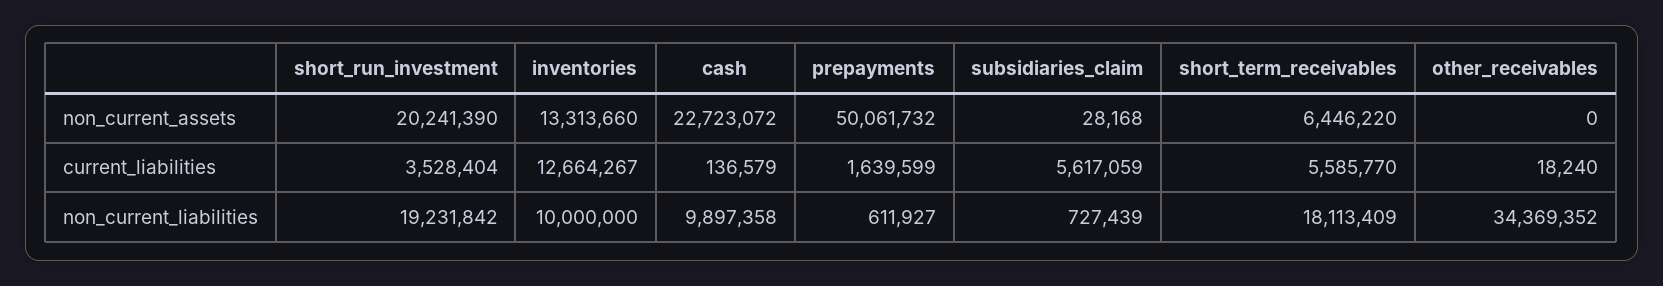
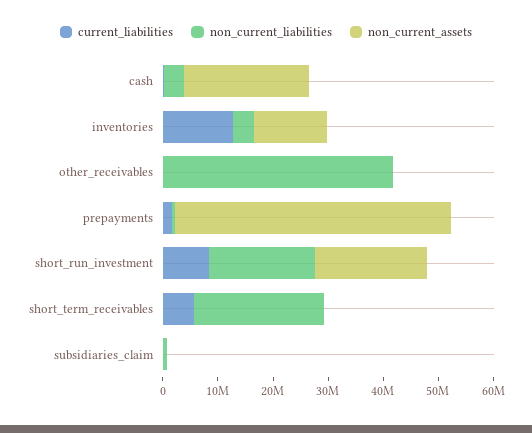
  {
    "non_current_assets": {
      "short_run_investment": 20241390,
      "inventories": 13313660,
      "cash": 22723072,
      "prepayments": 50061732,
      "subsidiaries_claim": 28168,
-     "short_term_receivables": 6446220,
+     "short_term_receivables": 0,
      "other_receivables": 0
    },
    "current_liabilities": {
-     "short_run_investment": 3528404,
+     "short_run_investment": 8000000,
      "inventories": 12664267,
      "cash": 136579,
      "prepayments": 1639599,
-     "subsidiaries_claim": 5617059,
+     "subsidiaries_claim": 0,
      "short_term_receivables": 5585770,
      "other_receivables": 18240
    },
    "non_current_liabilities": {
      "short_run_investment": 19231842,
-     "inventories": 10000000,
+     "inventories": 4000000,
-     "cash": 9897358,
+     "cash": 4000000,
      "prepayments": 611927,
      "subsidiaries_claim": 727439,
-     "short_term_receivables": 18113409,
+     "short_term_receivables": 24000000,
-     "other_receivables": 34369352
+     "other_receivables": 42000000
    }
  }

